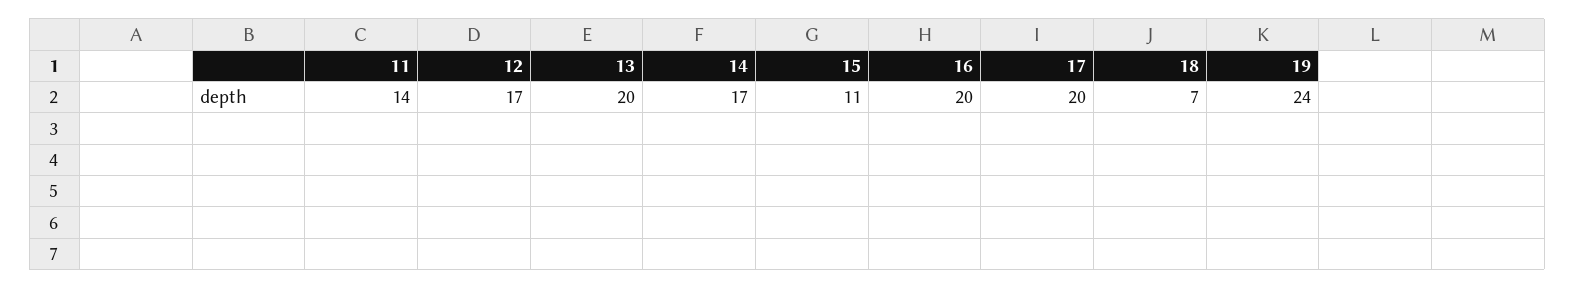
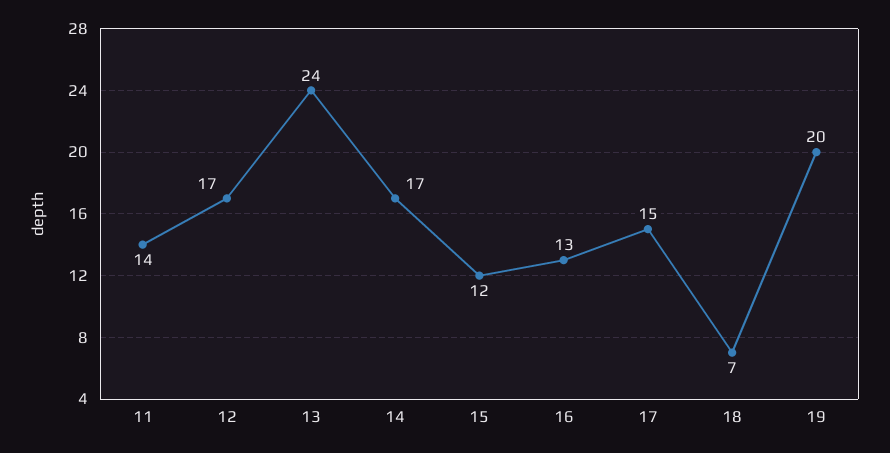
  {
    "11": 14,
    "12": 17,
-   "13": 20,
+   "13": 24,
    "14": 17,
-   "15": 11,
+   "15": 12,
-   "16": 20,
+   "16": 13,
-   "17": 20,
+   "17": 15,
    "18": 7,
-   "19": 24
+   "19": 20
  }

